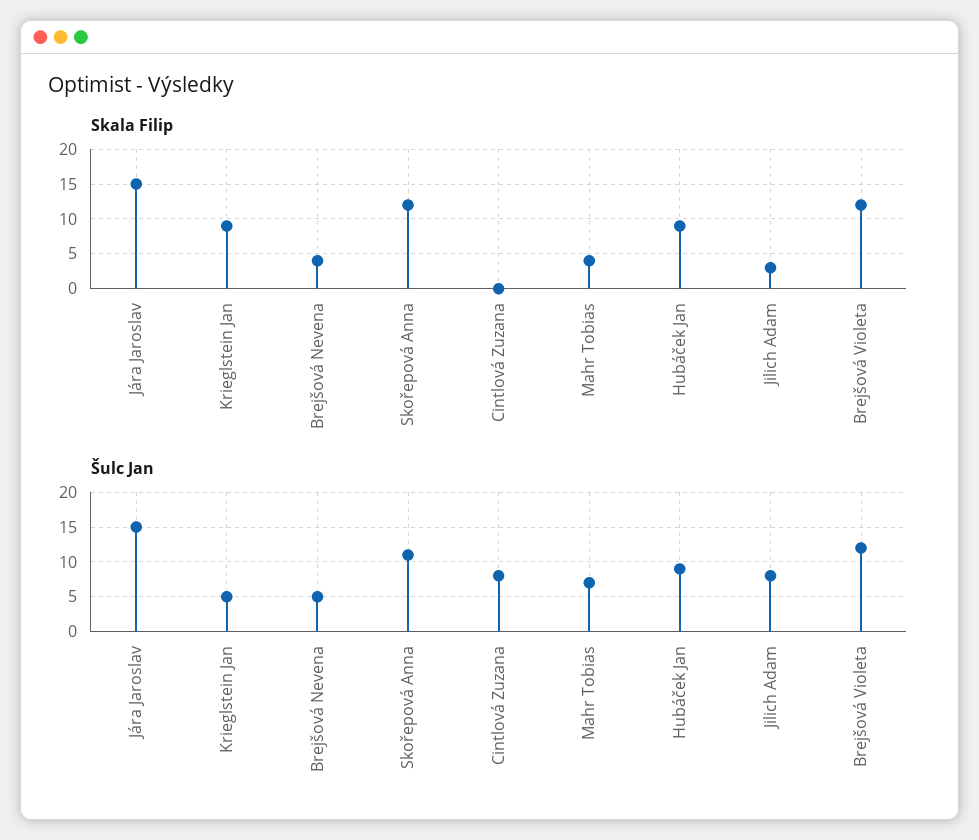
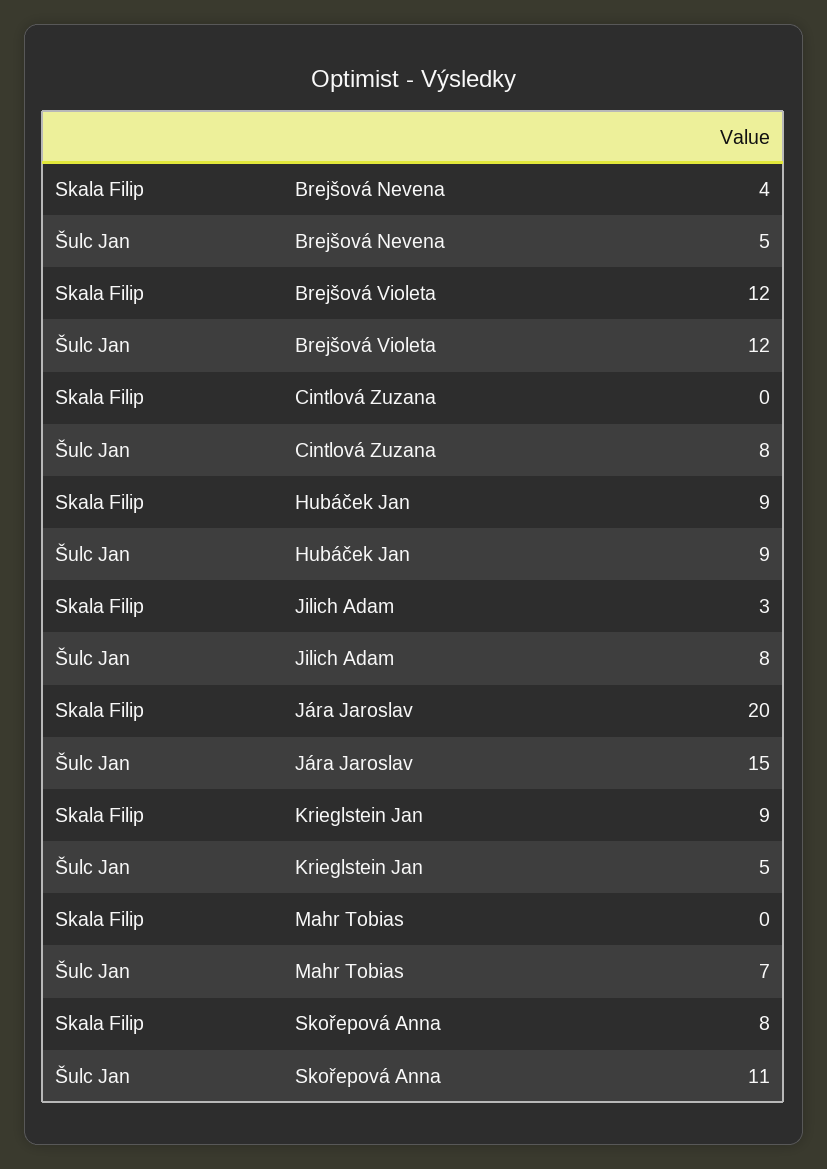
  {
    "Skala Filip": {
-     "Jára Jaroslav": 15,
+     "Jára Jaroslav": 20,
      "Krieglstein Jan": 9,
      "Brejšová Nevena": 4,
-     "Skořepová Anna": 12,
+     "Skořepová Anna": 8,
      "Cintlová Zuzana": 0,
-     "Mahr Tobias": 4,
+     "Mahr Tobias": 0,
      "Hubáček Jan": 9,
      "Jilich Adam": 3,
      "Brejšová Violeta": 12
    },
    "Šulc Jan": {
      "Jára Jaroslav": 15,
      "Krieglstein Jan": 5,
      "Brejšová Nevena": 5,
      "Skořepová Anna": 11,
      "Cintlová Zuzana": 8,
      "Mahr Tobias": 7,
      "Hubáček Jan": 9,
      "Jilich Adam": 8,
      "Brejšová Violeta": 12
    }
  }

